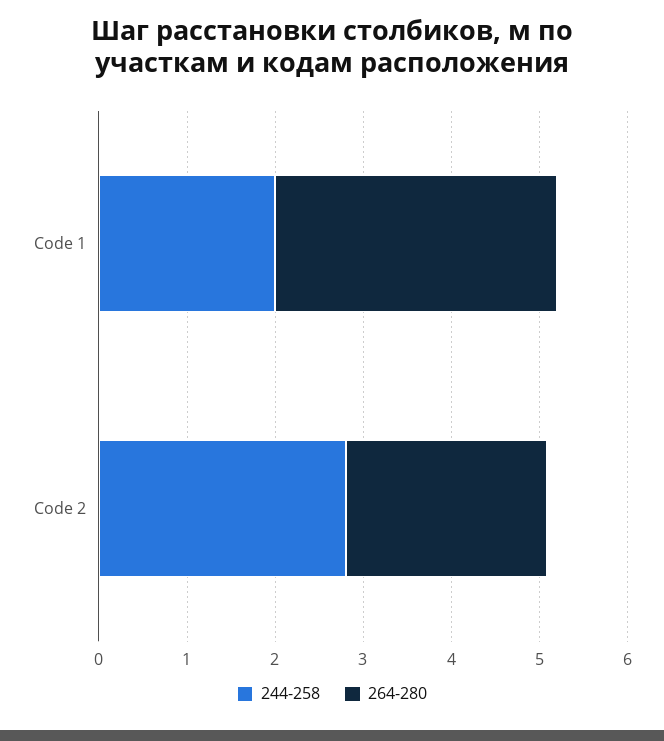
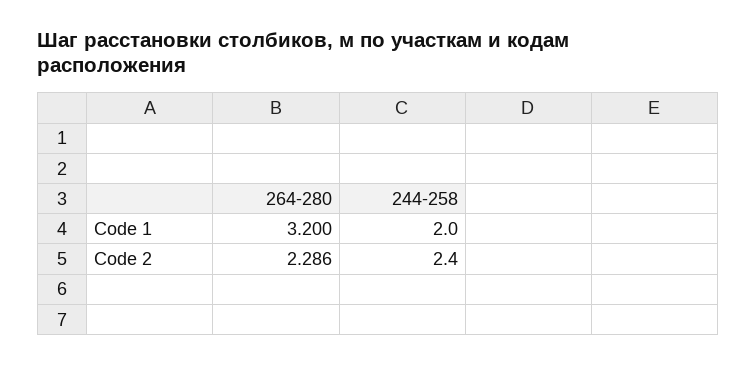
  {
    "244-258": {
      "Code 1": 2,
-     "Code 2": 2.8
+     "Code 2": 2.4
    },
    "264-280": {
      "Code 1": 3.2,
      "Code 2": 2.286
    }
  }

